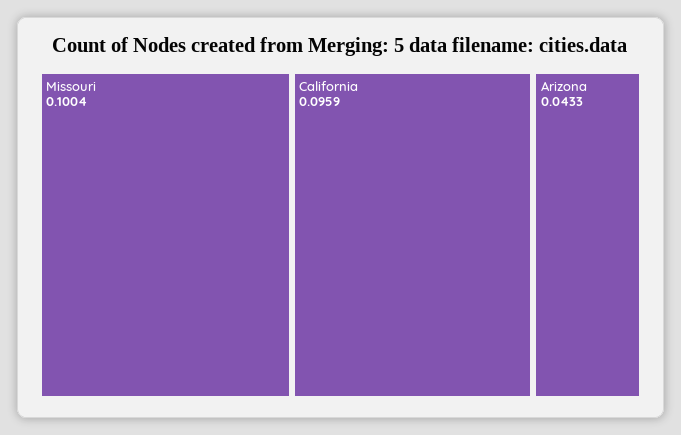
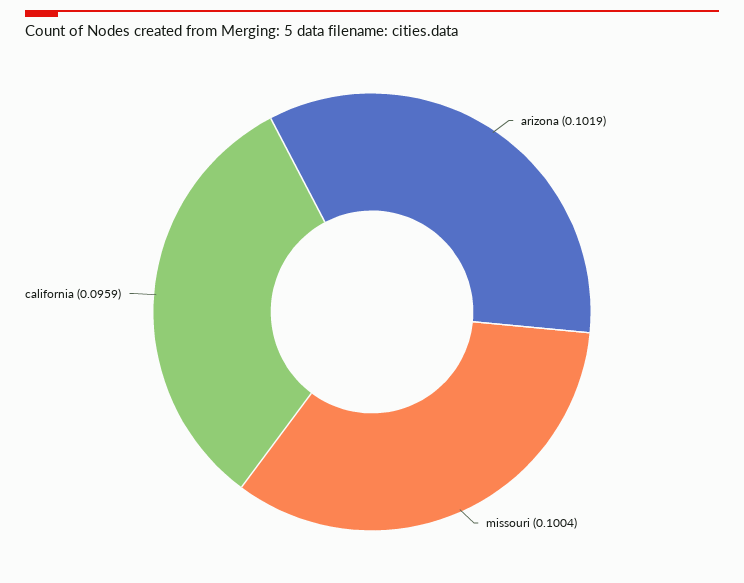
  {
    "Missouri": 0.1004,
    "California": 0.0959,
-   "Arizona": 0.0433
+   "Arizona": 0.1019
  }

